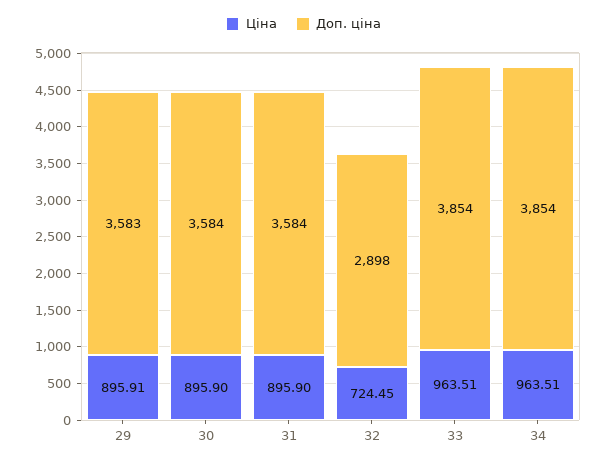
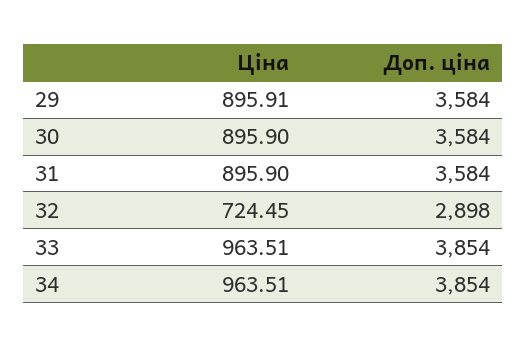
  {
    "Ціна": {
      "29": 895.91,
      "30": 895.9,
      "31": 895.9,
      "32": 724.45,
      "33": 963.51,
      "34": 963.51
    },
    "Доп. ціна": {
-     "29": 3583,
+     "29": 3584,
      "30": 3584,
      "31": 3584,
      "32": 2898,
      "33": 3854,
      "34": 3854
    }
  }

